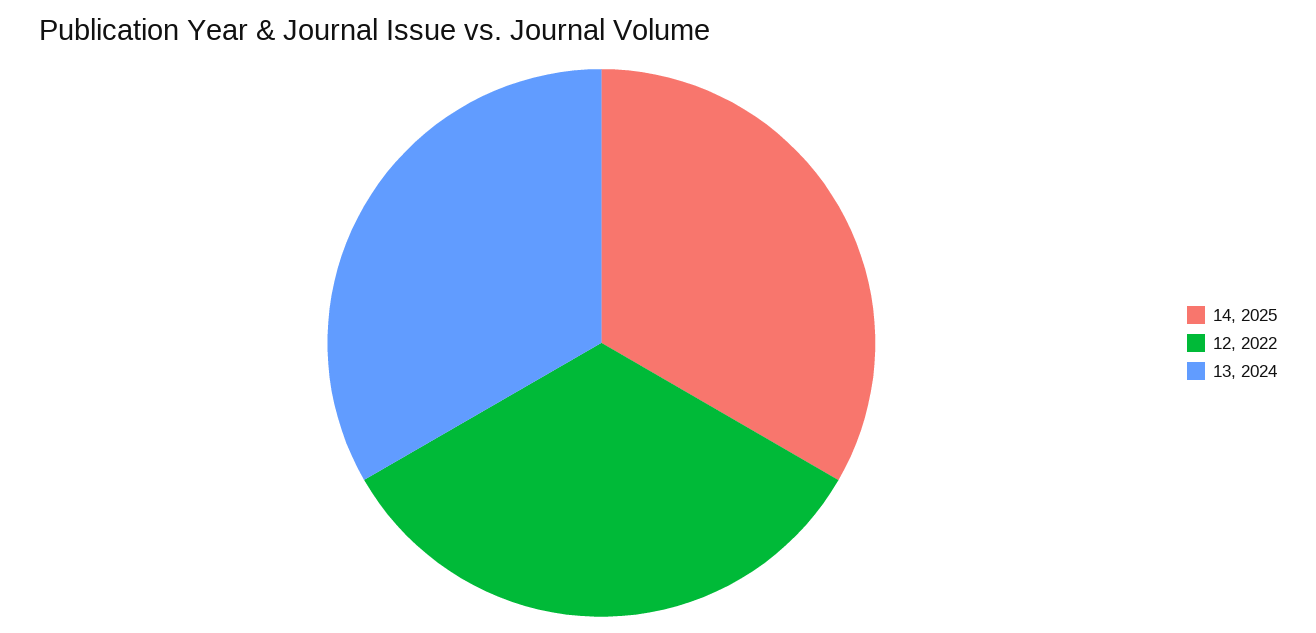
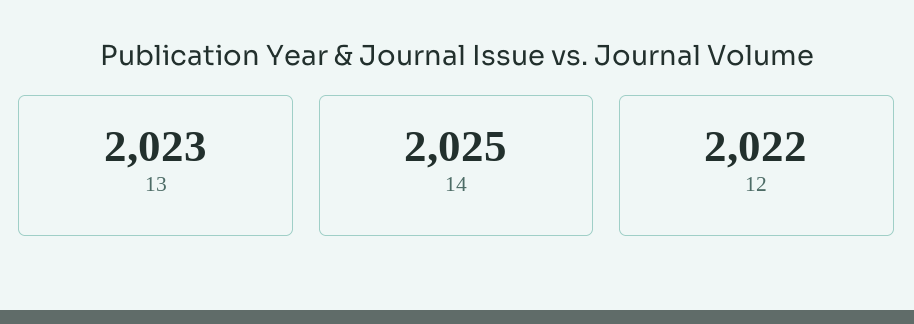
  {
    "14": 2025,
    "12": 2022,
-   "13": 2024
+   "13": 2023
  }

